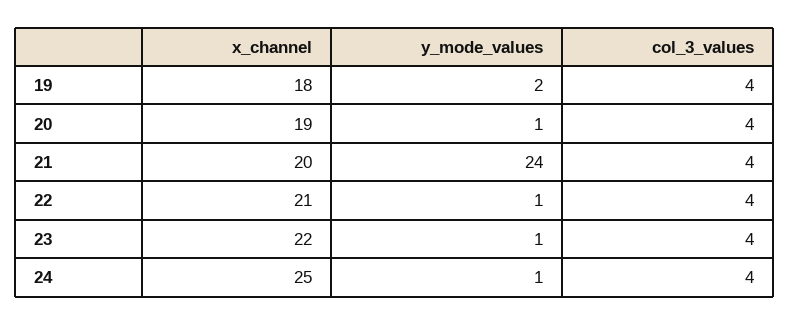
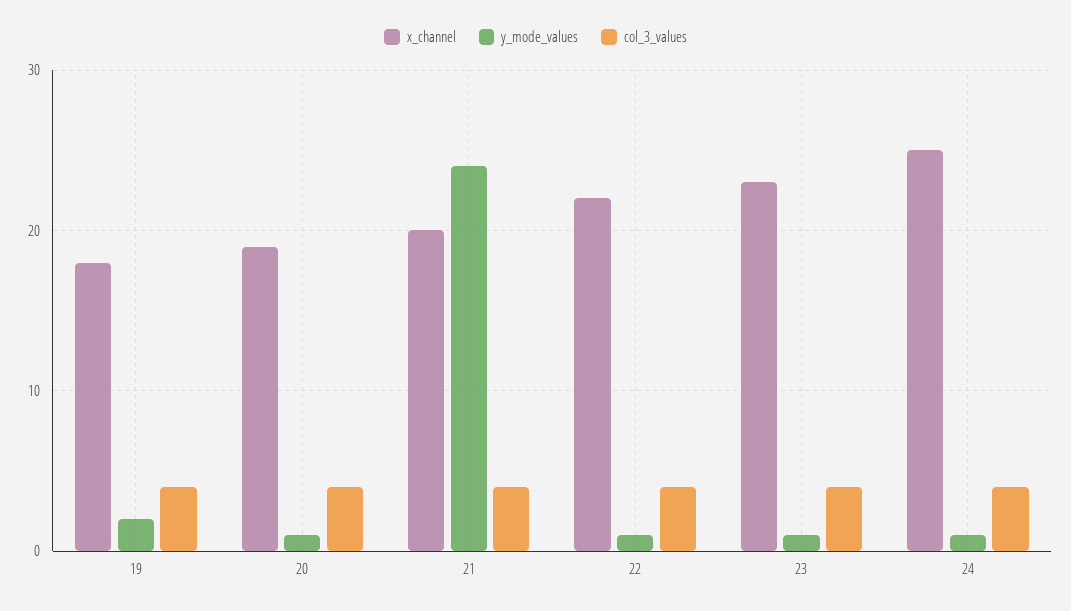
  {
    "x_channel": {
      "19": 18,
      "20": 19,
      "21": 20,
-     "22": 21,
+     "22": 22,
-     "23": 22,
+     "23": 23,
      "24": 25
    },
    "y_mode_values": {
      "19": 2,
      "20": 1,
      "21": 24,
      "22": 1,
      "23": 1,
      "24": 1
    },
    "col_3_values": {
      "19": 4,
      "20": 4,
      "21": 4,
      "22": 4,
      "23": 4,
      "24": 4
    }
  }

